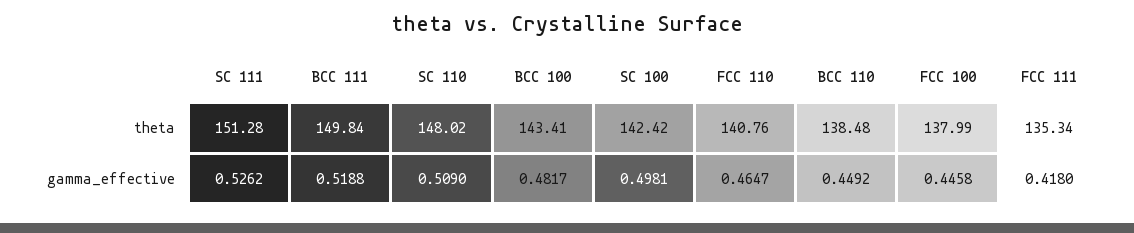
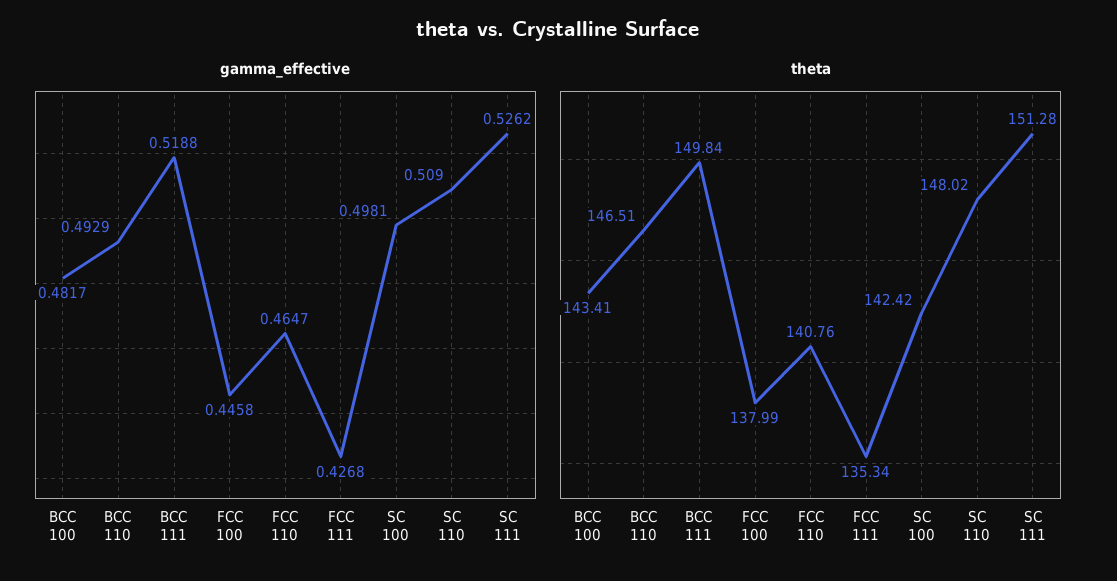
  {
    "theta": {
      "SC 111": 151.28,
      "BCC 111": 149.84,
      "SC 110": 148.02,
      "BCC 100": 143.41,
      "SC 100": 142.42,
      "FCC 110": 140.76,
-     "BCC 110": 138.48,
+     "BCC 110": 146.51,
      "FCC 100": 137.99,
      "FCC 111": 135.34
    },
    "gamma_effective": {
      "SC 111": 0.5262,
      "BCC 111": 0.5188,
      "SC 110": 0.509,
      "BCC 100": 0.4817,
      "SC 100": 0.4981,
      "FCC 110": 0.4647,
-     "BCC 110": 0.4492,
+     "BCC 110": 0.4929,
      "FCC 100": 0.4458,
-     "FCC 111": 0.418
+     "FCC 111": 0.4268
    }
  }

